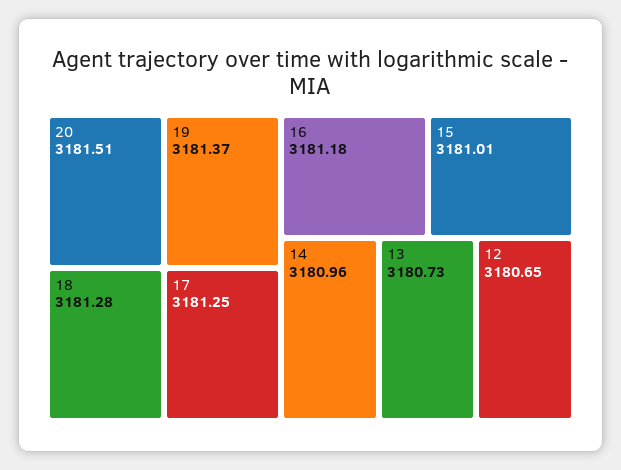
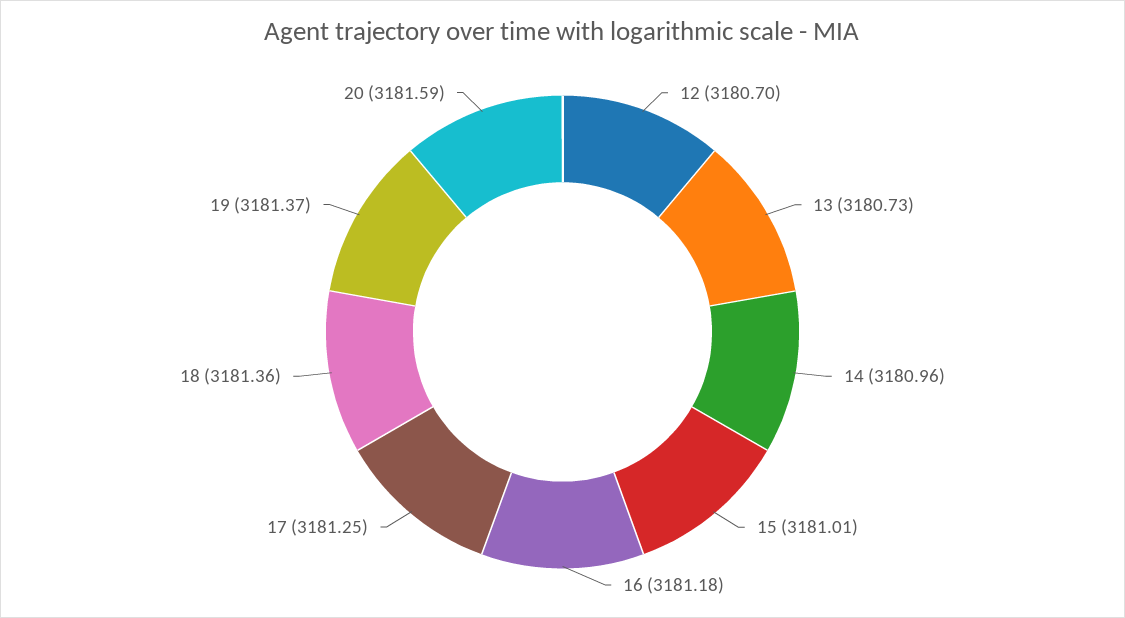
  {
-   "20": 3181.51,
+   "20": 3181.59,
    "19": 3181.37,
-   "18": 3181.28,
+   "18": 3181.36,
    "17": 3181.25,
    "16": 3181.18,
    "15": 3181.01,
    "14": 3180.96,
    "13": 3180.73,
-   "12": 3180.65
+   "12": 3180.7
  }

